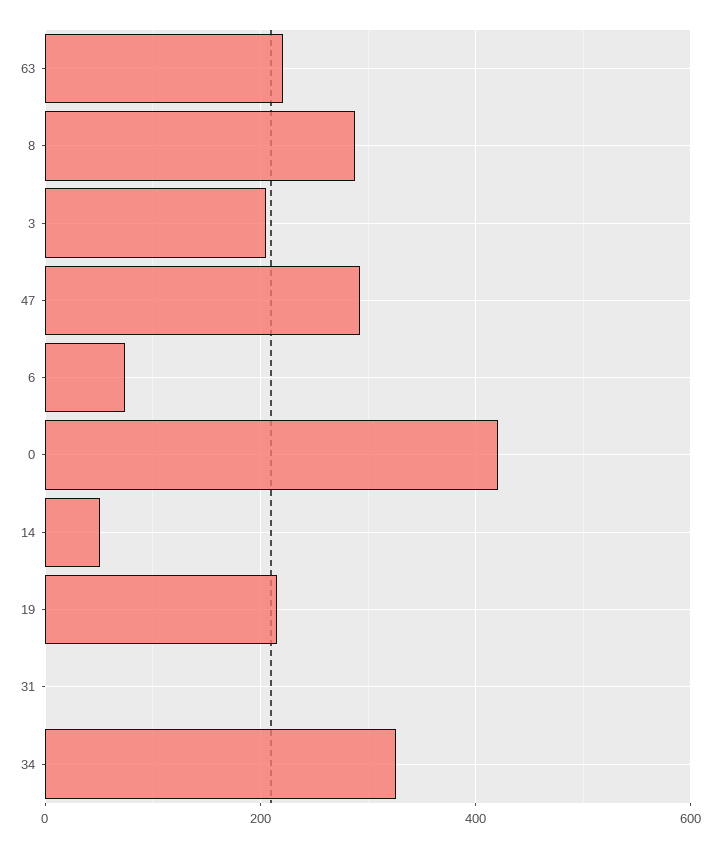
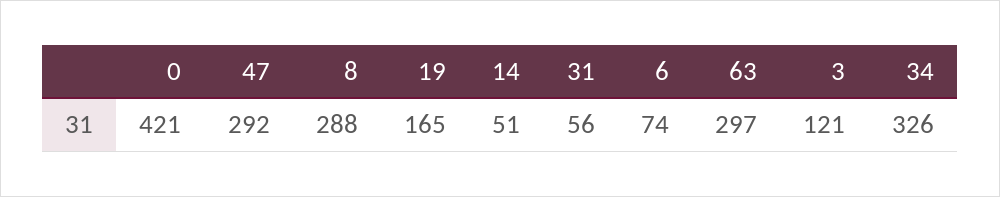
  {
-   "63": 220,
+   "63": 297,
    "8": 288,
-   "3": 200,
+   "3": 121,
    "47": 292,
    "6": 74,
    "0": 421,
    "14": 51,
-   "19": 220,
+   "19": 165,
-   "31": 0,
+   "31": 56,
    "34": 326
  }

